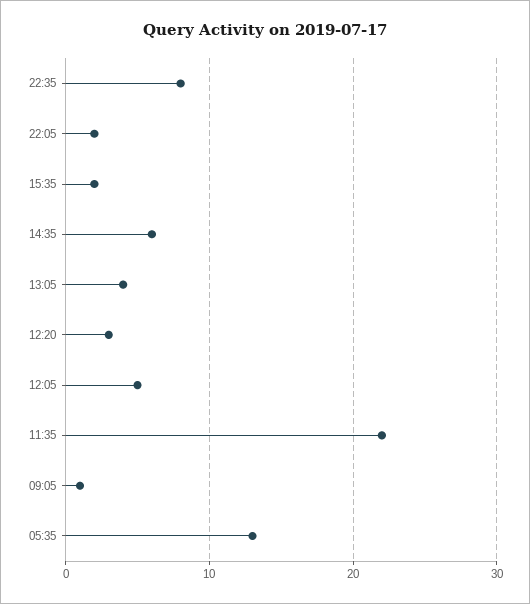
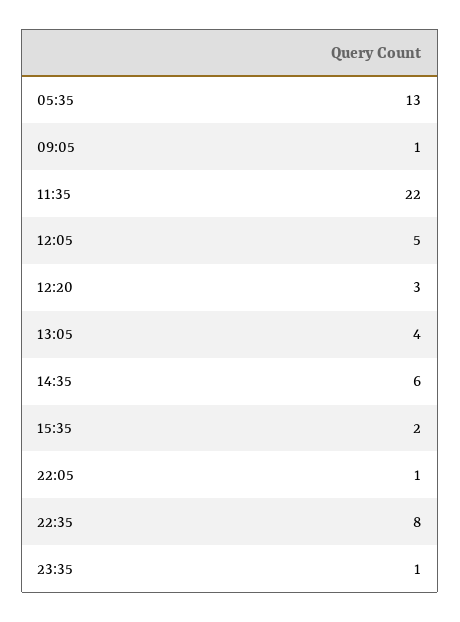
  {
    "22:35": 8,
-   "22:05": 2,
+   "22:05": 1,
    "15:35": 2,
    "14:35": 6,
    "13:05": 4,
    "12:20": 3,
    "12:05": 5,
    "11:35": 22,
    "09:05": 1,
-   "05:35": 13
+   "05:35": 13,
+   "23:35": 1
  }

